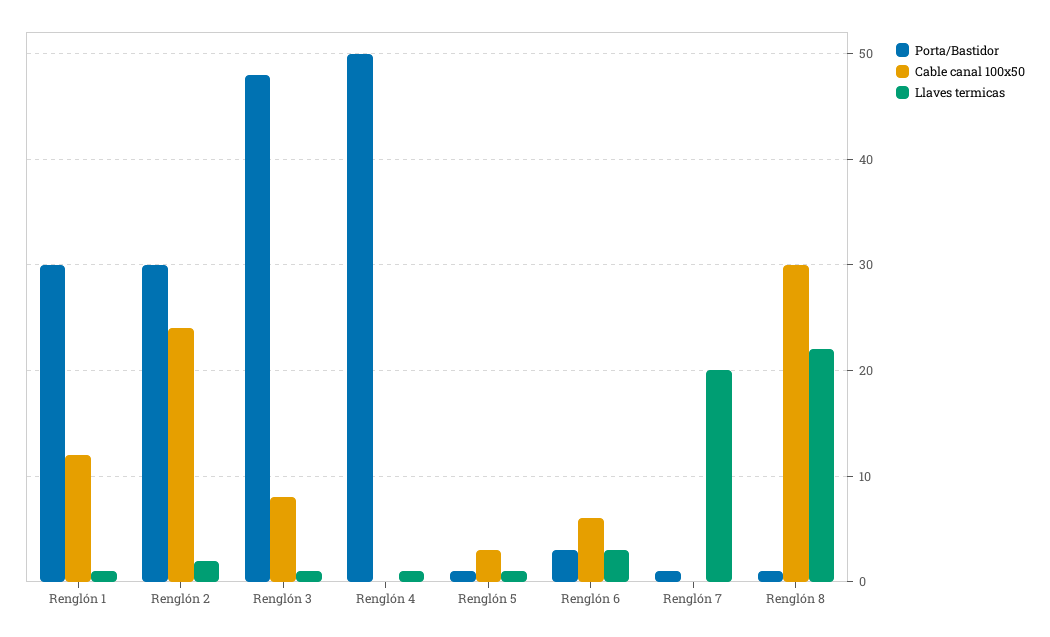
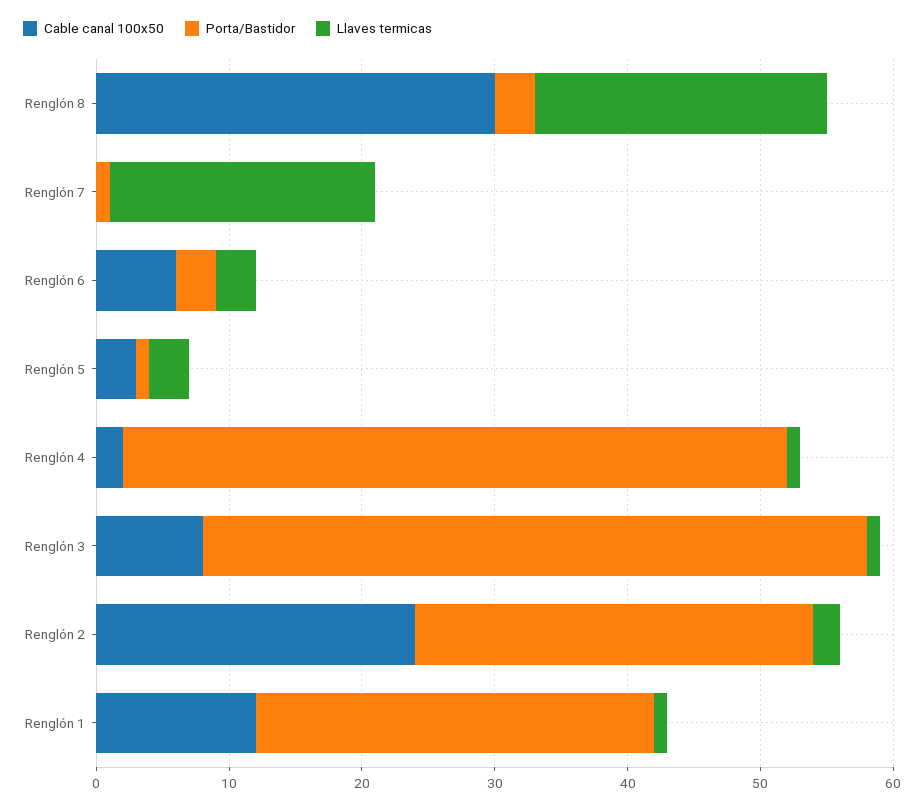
  {
    "Porta/Bastidor": {
      "Renglón 1": 30,
      "Renglón 2": 30,
-     "Renglón 3": 48,
+     "Renglón 3": 50,
      "Renglón 4": 50,
      "Renglón 5": 1,
      "Renglón 6": 3,
      "Renglón 7": 1,
-     "Renglón 8": 1
+     "Renglón 8": 3
    },
    "Cable canal 100x50": {
      "Renglón 1": 12,
      "Renglón 2": 24,
      "Renglón 3": 8,
-     "Renglón 4": 0,
+     "Renglón 4": 2,
      "Renglón 5": 3,
      "Renglón 6": 6,
      "Renglón 7": 0,
      "Renglón 8": 30
    },
    "Llaves termicas": {
      "Renglón 1": 1,
      "Renglón 2": 2,
      "Renglón 3": 1,
      "Renglón 4": 1,
-     "Renglón 5": 1,
+     "Renglón 5": 3,
      "Renglón 6": 3,
      "Renglón 7": 20,
      "Renglón 8": 22
    }
  }

